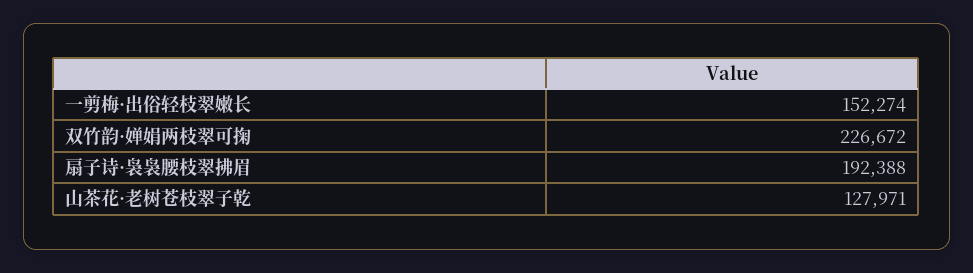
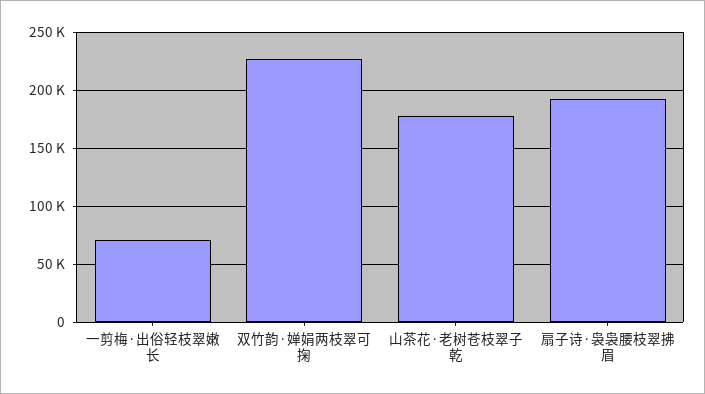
  {
-   "一剪梅·出俗轻枝翠嫩长": 152274,
+   "一剪梅·出俗轻枝翠嫩长": 70000,
    "双竹韵·婵娟两枝翠可掬": 226672,
    "扇子诗·袅袅腰枝翠拂眉": 192388,
-   "山茶花·老树苍枝翠子乾": 127971
+   "山茶花·老树苍枝翠子乾": 180000
  }

